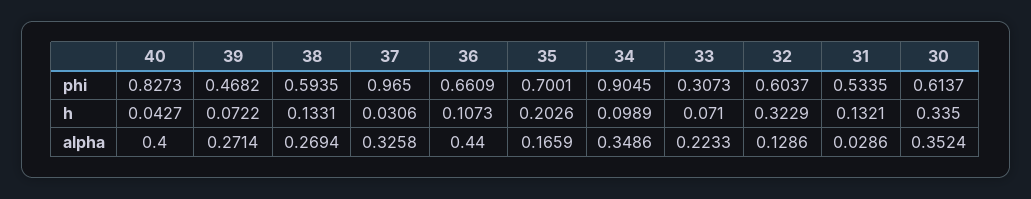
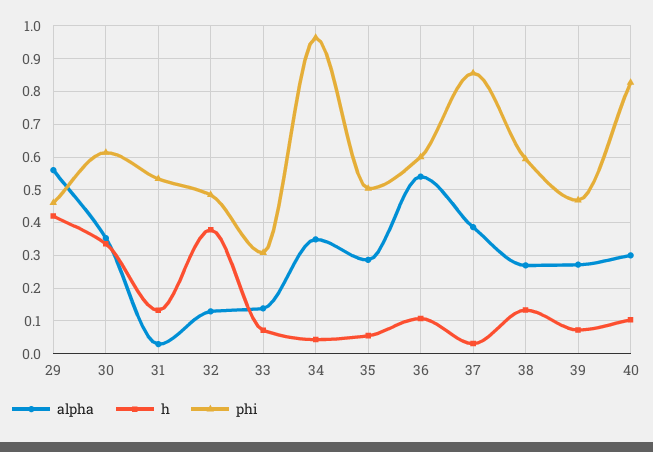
  {
    "phi": {
      "40": 0.8273,
      "39": 0.4682,
      "38": 0.5935,
-     "37": 0.965,
+     "37": 0.86,
-     "36": 0.6609,
+     "36": 0.6,
-     "35": 0.7001,
+     "35": 0.5,
-     "34": 0.9045,
+     "34": 0.96,
      "33": 0.3073,
-     "32": 0.6037,
+     "32": 0.48,
      "31": 0.5335,
-     "30": 0.6137
+     "30": 0.6137,
+     "29": 0.46
    },
    "h": {
-     "40": 0.0427,
+     "40": 0.1,
      "39": 0.0722,
      "38": 0.1331,
      "37": 0.0306,
      "36": 0.1073,
-     "35": 0.2026,
+     "35": 0.06,
-     "34": 0.0989,
+     "34": 0.04,
      "33": 0.071,
-     "32": 0.3229,
+     "32": 0.38,
      "31": 0.1321,
-     "30": 0.335
+     "30": 0.335,
+     "29": 0.42
    },
    "alpha": {
-     "40": 0.4,
+     "40": 0.3,
      "39": 0.2714,
      "38": 0.2694,
-     "37": 0.3258,
+     "37": 0.38,
-     "36": 0.44,
+     "36": 0.54,
-     "35": 0.1659,
+     "35": 0.28,
      "34": 0.3486,
-     "33": 0.2233,
+     "33": 0.14,
      "32": 0.1286,
      "31": 0.0286,
-     "30": 0.3524
+     "30": 0.3524,
+     "29": 0.56
    }
  }

